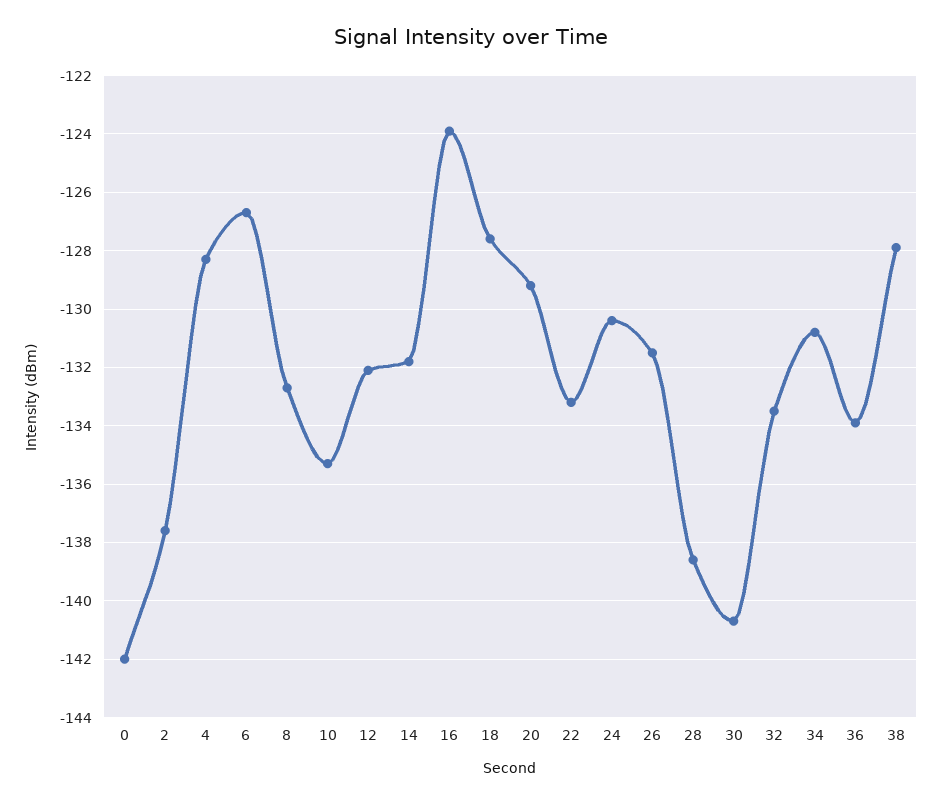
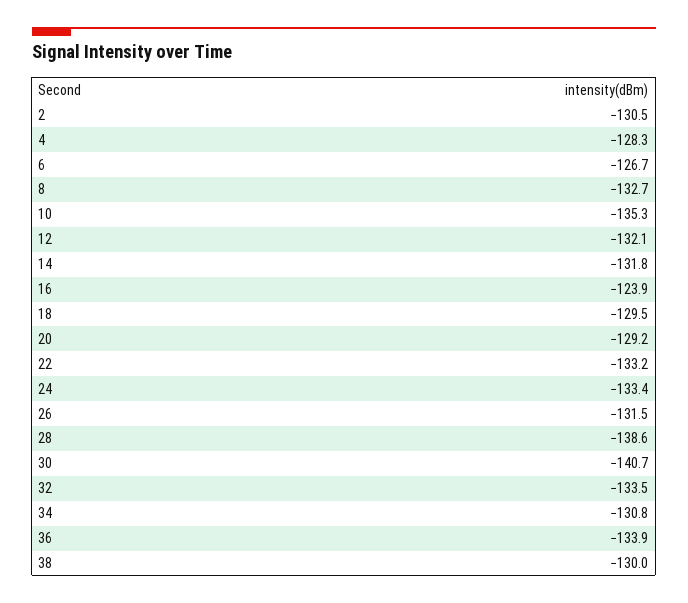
  {
-   "0": -142,
-   "2": -137.5,
+   "2": -130.5,
    "4": -128.3,
    "6": -126.7,
    "8": -132.7,
    "10": -135.3,
    "12": -132.1,
    "14": -131.8,
    "16": -123.9,
-   "18": -127.5,
+   "18": -129.5,
    "20": -129.2,
    "22": -133.2,
-   "24": -130.5,
+   "24": -133.4,
    "26": -131.5,
    "28": -138.6,
    "30": -140.7,
    "32": -133.5,
    "34": -130.8,
    "36": -133.9,
-   "38": -128
+   "38": -130
  }

